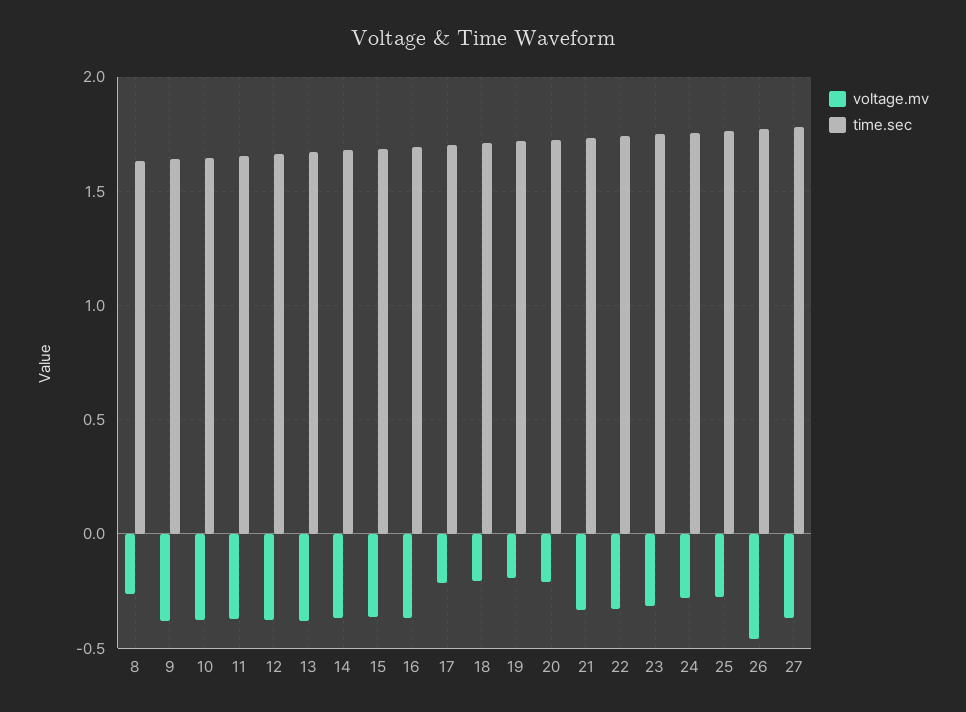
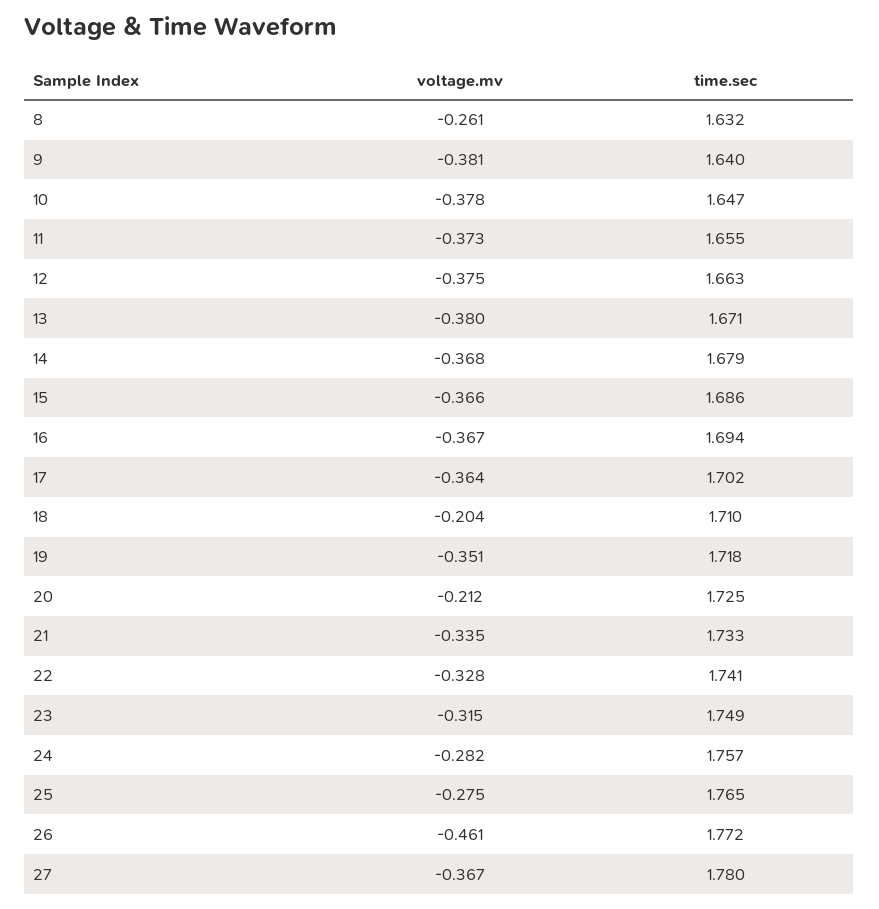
  {
    "voltage.mv": {
      "8": -0.261,
      "9": -0.381,
      "10": -0.378,
      "11": -0.373,
      "12": -0.375,
      "13": -0.38,
      "14": -0.368,
      "15": -0.366,
      "16": -0.367,
-     "17": -0.2,
+     "17": -0.364,
      "18": -0.204,
-     "19": -0.2,
+     "19": -0.351,
      "20": -0.212,
      "21": -0.335,
      "22": -0.328,
      "23": -0.315,
      "24": -0.282,
      "25": -0.275,
      "26": -0.461,
      "27": -0.367
    },
    "time.sec": {
      "8": 1.632,
      "9": 1.64,
      "10": 1.647,
      "11": 1.655,
      "12": 1.663,
      "13": 1.671,
      "14": 1.679,
      "15": 1.686,
      "16": 1.694,
      "17": 1.702,
      "18": 1.71,
      "19": 1.718,
      "20": 1.725,
      "21": 1.733,
      "22": 1.741,
      "23": 1.749,
      "24": 1.757,
      "25": 1.765,
      "26": 1.772,
      "27": 1.78
    }
  }

